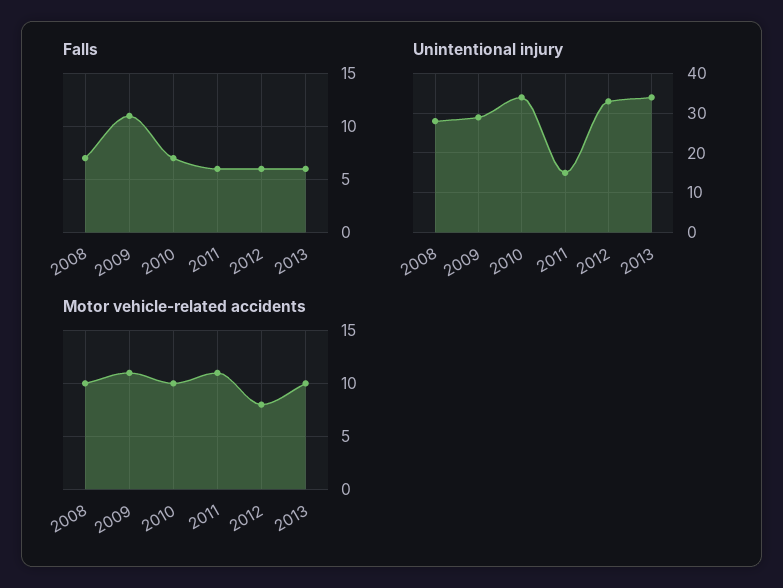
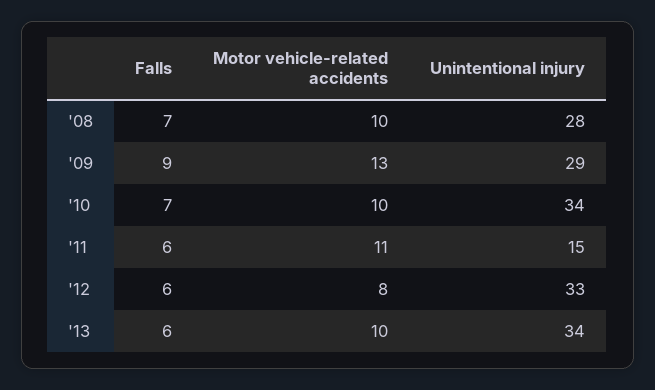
  {
    "Falls": {
      "2008": 7,
-     "2009": 11,
+     "2009": 9,
      "2010": 7,
      "2011": 6,
      "2012": 6,
      "2013": 6
    },
    "Unintentional injury": {
      "2008": 28,
      "2009": 29,
      "2010": 34,
      "2011": 15,
      "2012": 33,
      "2013": 34
    },
    "Motor vehicle-related accidents": {
      "2008": 10,
-     "2009": 11,
+     "2009": 13,
      "2010": 10,
      "2011": 11,
      "2012": 8,
      "2013": 10
    }
  }

